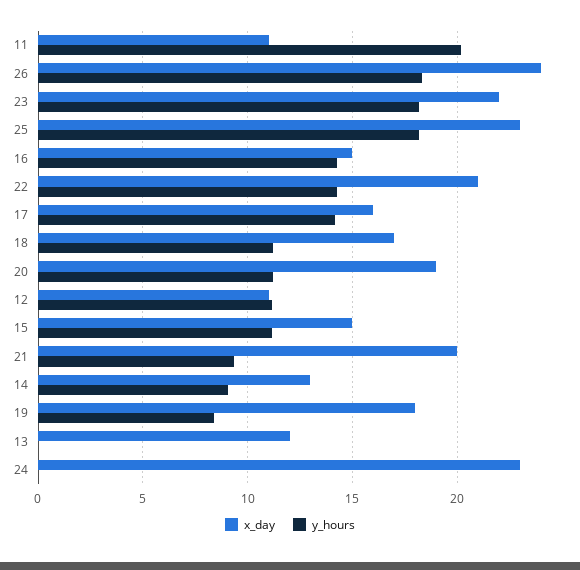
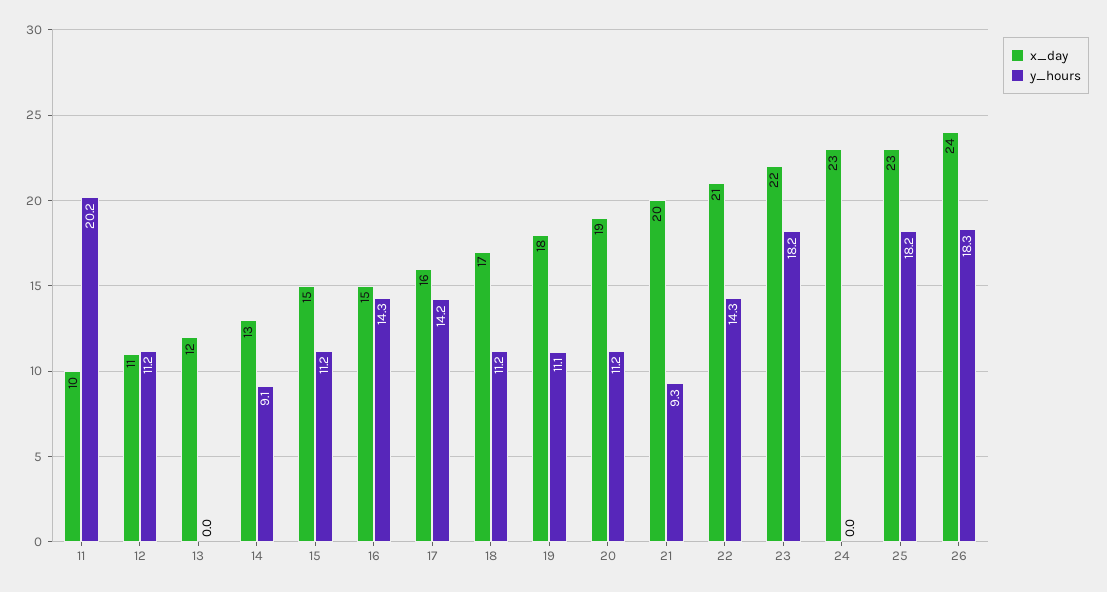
  {
    "x_day": {
-     "11": 11,
+     "11": 10,
      "26": 24,
      "23": 22,
      "25": 23,
      "16": 15,
      "22": 21,
      "17": 16,
      "18": 17,
      "20": 19,
      "12": 11,
      "15": 15,
      "21": 20,
      "14": 13,
      "19": 18,
      "13": 12,
      "24": 23
    },
    "y_hours": {
      "11": 20.2,
      "26": 18.3,
      "23": 18.2,
      "25": 18.2,
      "16": 14.3,
      "22": 14.3,
      "17": 14.2,
      "18": 11.2,
      "20": 11.2,
      "12": 11.2,
      "15": 11.2,
      "21": 9.3,
      "14": 9.1,
-     "19": 8.5,
+     "19": 11.1,
      "13": 0,
      "24": 0
    }
  }

